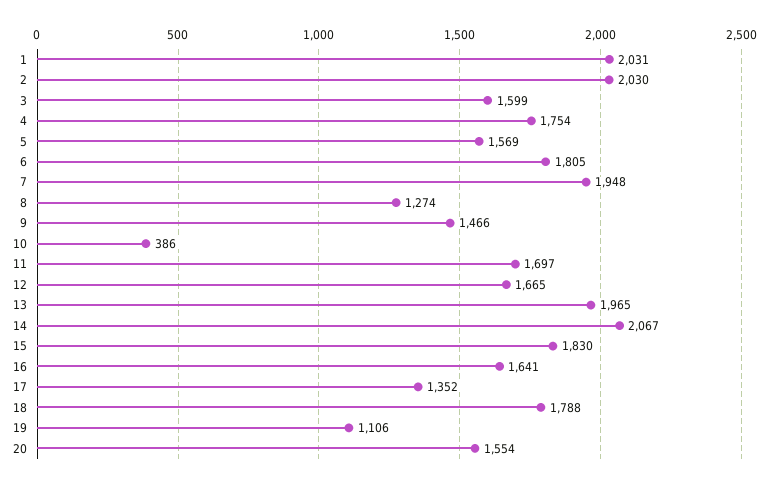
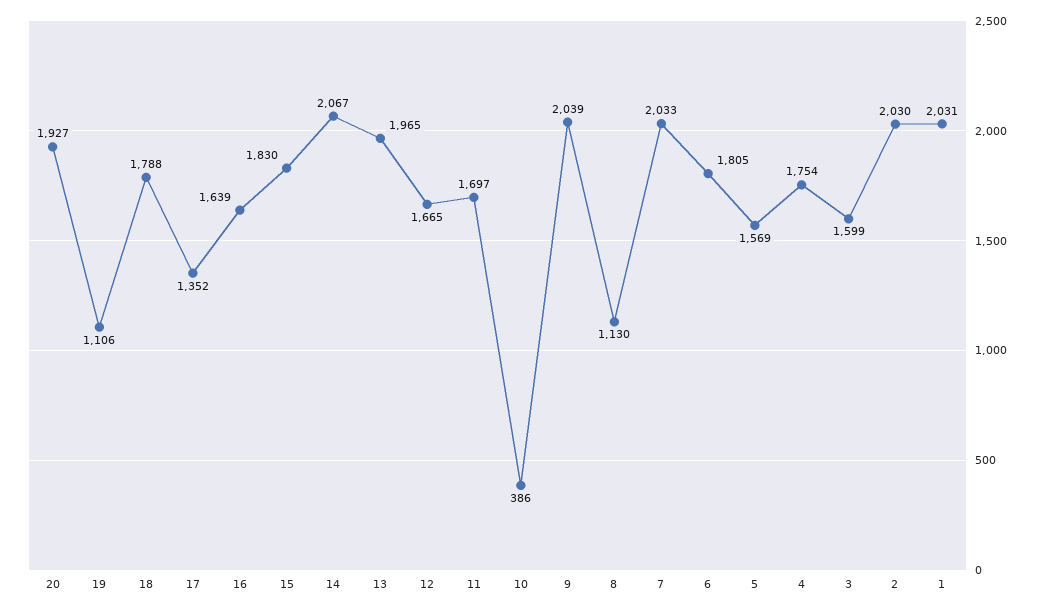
  {
    "1": 2031,
    "2": 2030,
    "3": 1599,
    "4": 1754,
    "5": 1569,
    "6": 1805,
-   "7": 1948,
+   "7": 2033,
-   "8": 1274,
+   "8": 1130,
-   "9": 1466,
+   "9": 2039,
    "10": 386,
    "11": 1697,
    "12": 1665,
    "13": 1965,
    "14": 2067,
    "15": 1830,
-   "16": 1641,
+   "16": 1639,
    "17": 1352,
    "18": 1788,
    "19": 1106,
-   "20": 1554
+   "20": 1927
  }

